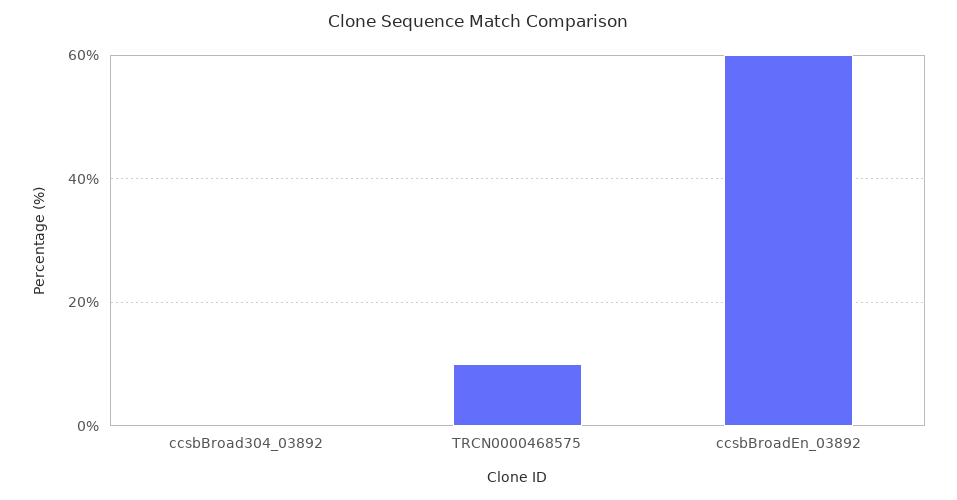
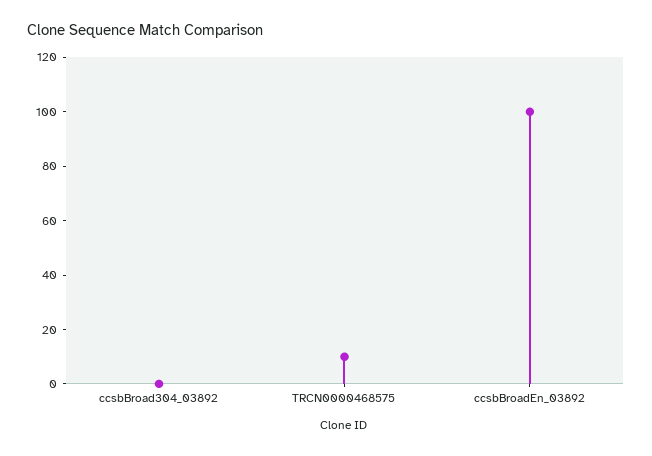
  {
    "ccsbBroad304_03892": 0,
    "TRCN0000468575": 10,
-   "ccsbBroadEn_03892": 60
+   "ccsbBroadEn_03892": 100
  }

